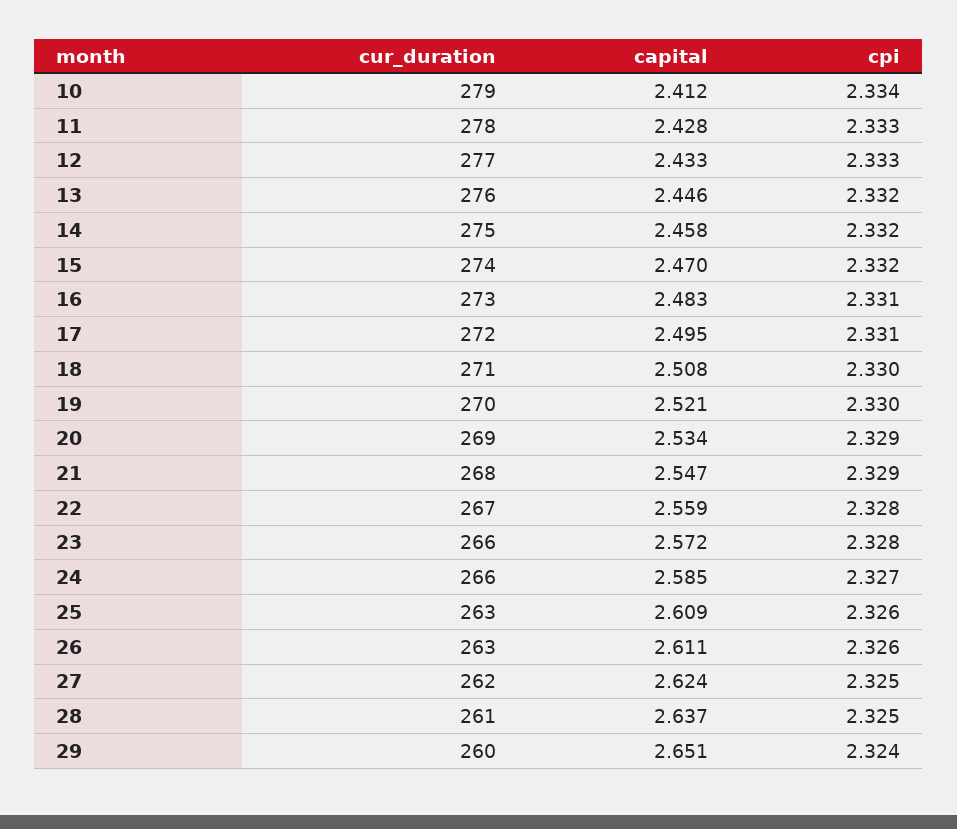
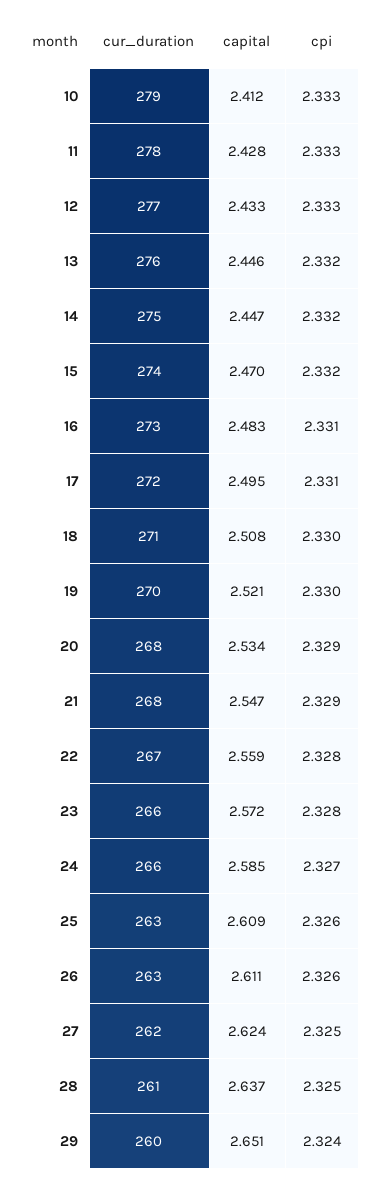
  {
    "cur_duration": {
      "10": 279,
      "11": 278,
      "12": 277,
      "13": 276,
      "14": 275,
      "15": 274,
      "16": 273,
      "17": 272,
      "18": 271,
      "19": 270,
-     "20": 269,
+     "20": 268,
      "21": 268,
      "22": 267,
      "23": 266,
      "24": 266,
      "25": 263,
      "26": 263,
      "27": 262,
      "28": 261,
      "29": 260
    },
    "capital": {
      "10": 2.412,
      "11": 2.428,
      "12": 2.433,
      "13": 2.446,
-     "14": 2.458,
+     "14": 2.447,
      "15": 2.47,
      "16": 2.483,
      "17": 2.495,
      "18": 2.508,
      "19": 2.521,
      "20": 2.534,
      "21": 2.547,
      "22": 2.559,
      "23": 2.572,
      "24": 2.585,
      "25": 2.609,
      "26": 2.611,
      "27": 2.624,
      "28": 2.637,
      "29": 2.651
    },
    "cpi": {
-     "10": 2.334,
+     "10": 2.333,
      "11": 2.333,
      "12": 2.333,
      "13": 2.332,
      "14": 2.332,
      "15": 2.332,
      "16": 2.331,
      "17": 2.331,
      "18": 2.33,
      "19": 2.33,
      "20": 2.329,
      "21": 2.329,
      "22": 2.328,
      "23": 2.328,
      "24": 2.327,
      "25": 2.326,
      "26": 2.326,
      "27": 2.325,
      "28": 2.325,
      "29": 2.324
    }
  }

